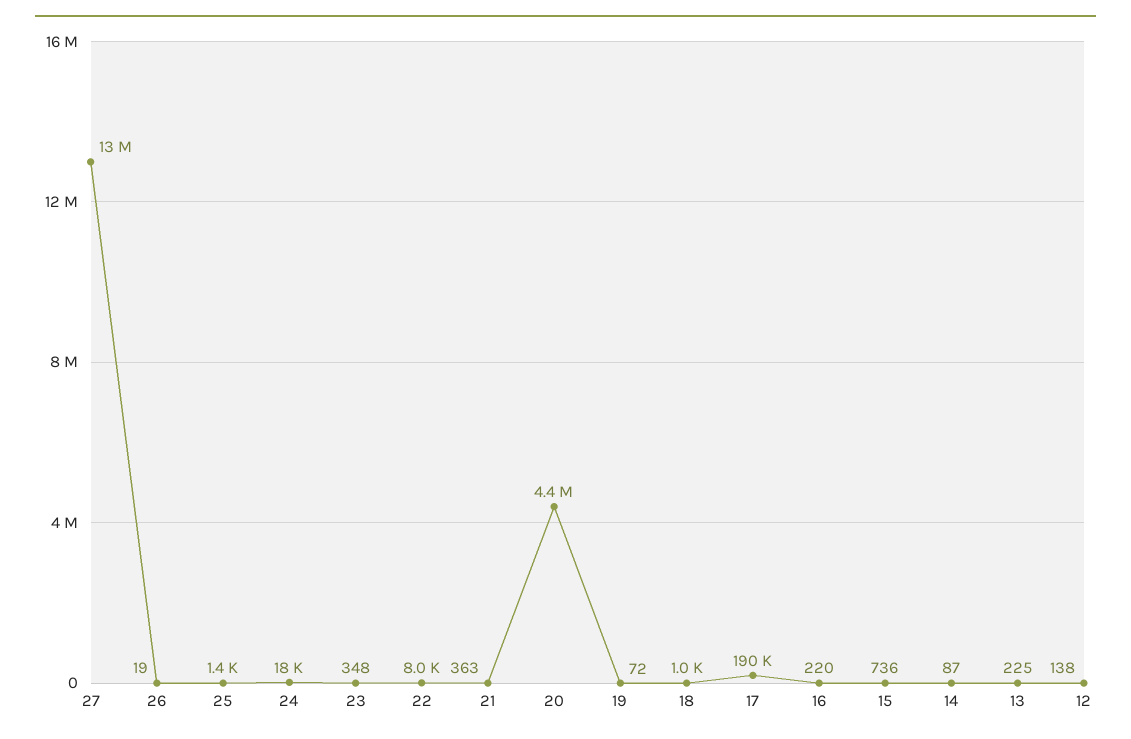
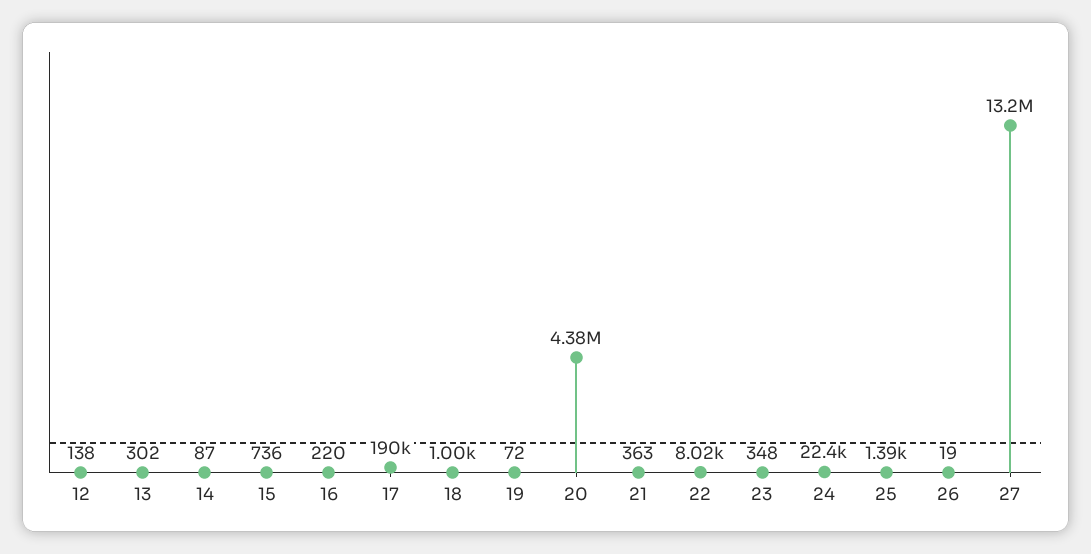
  {
    "27": 13200000,
    "26": 19,
    "25": 1390,
-   "24": 18000,
+   "24": 22400,
    "23": 348,
    "22": 8020,
    "21": 363,
    "20": 4380000,
    "19": 72,
    "18": 1000,
    "17": 190000,
    "16": 220,
    "15": 736,
    "14": 87,
-   "13": 225,
+   "13": 302,
    "12": 138
  }

